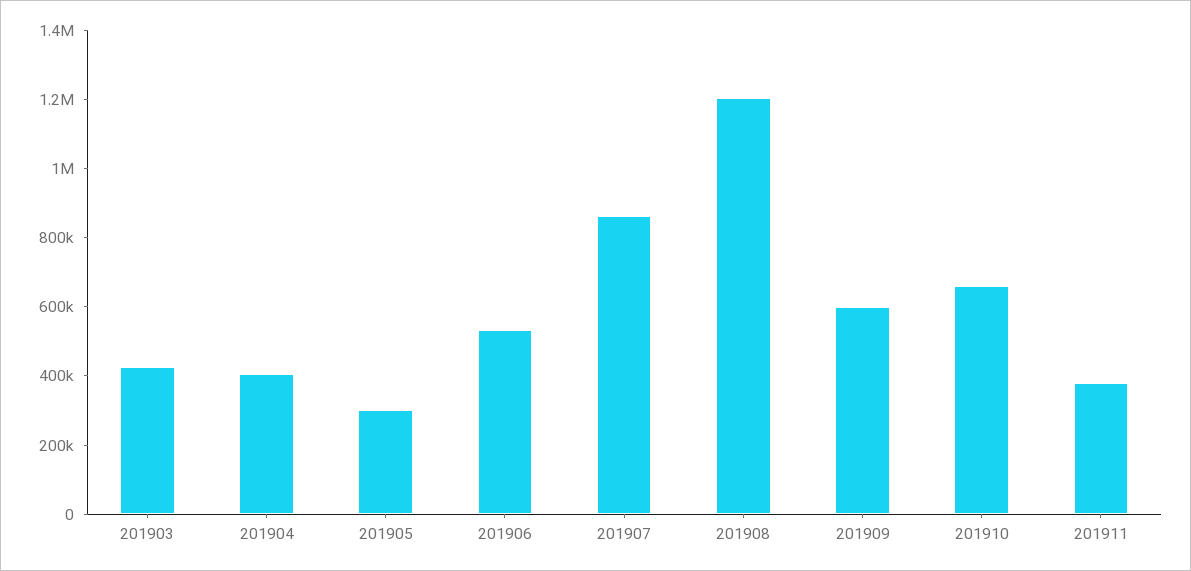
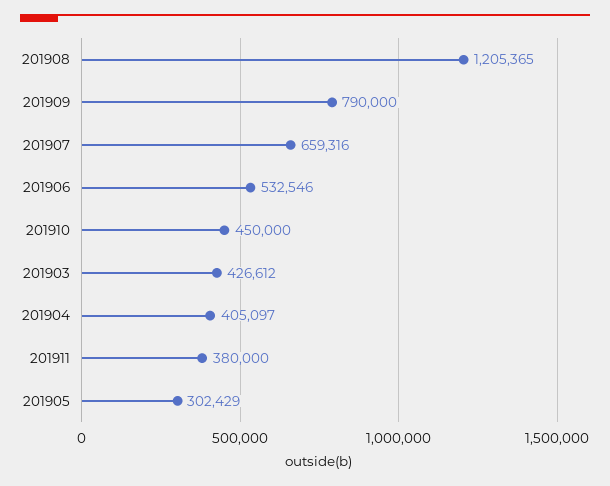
  {
    "201903": 426612,
    "201904": 405097,
    "201905": 302429,
    "201906": 532546,
-   "201907": 850000,
+   "201907": 659316,
    "201908": 1205365,
-   "201909": 600000,
+   "201909": 790000,
-   "201910": 650000,
+   "201910": 450000,
    "201911": 380000
  }

